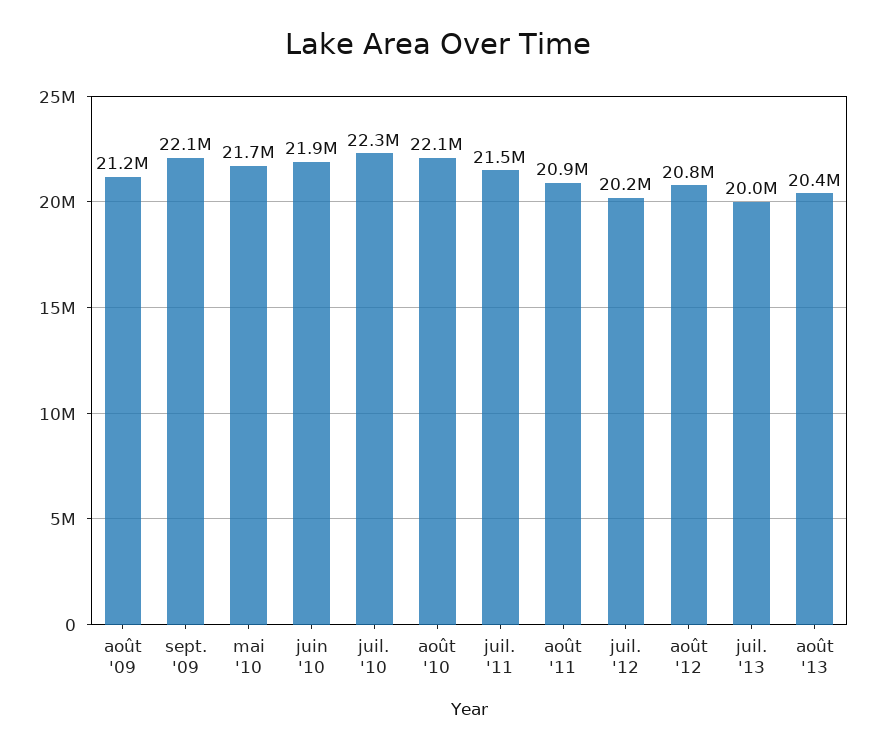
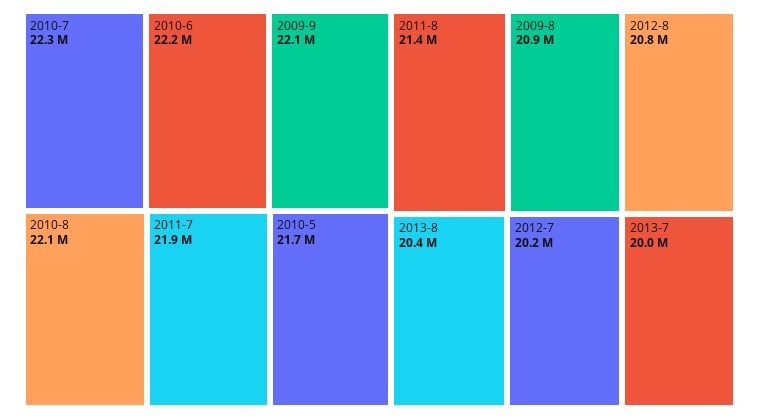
  {
-   "août '09": 21200000,
+   "août '09": 20900000,
    "sept. '09": 22100000,
    "mai '10": 21700000,
-   "juin '10": 21900000,
+   "juin '10": 22200000,
    "juil. '10": 22300000,
    "août '10": 22100000,
-   "juil. '11": 21500000,
+   "juil. '11": 21900000,
-   "août '11": 20900000,
+   "août '11": 21400000,
    "juil. '12": 20200000,
    "août '12": 20800000,
    "juil. '13": 20000000,
    "août '13": 20400000
  }

